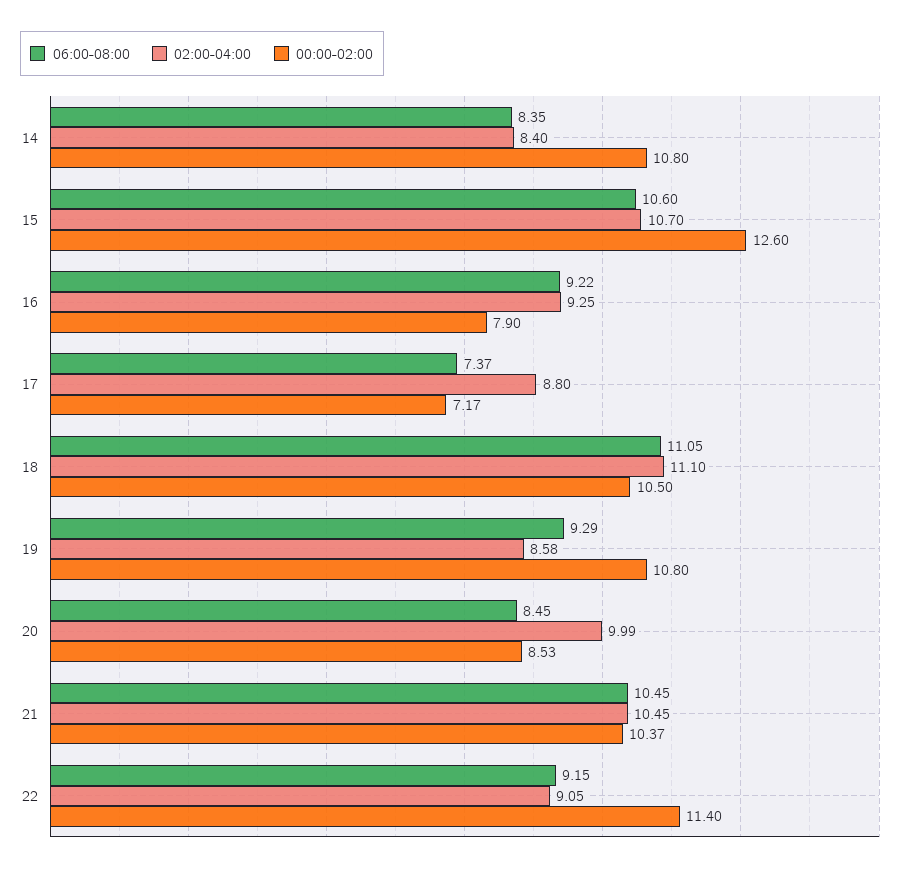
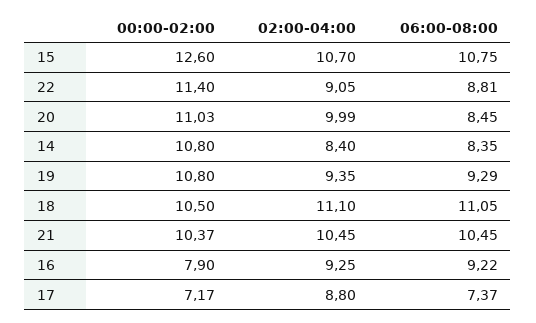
  {
    "06:00-08:00": {
      "14": 8.35,
-     "15": 10.6,
+     "15": 10.75,
      "16": 9.22,
      "17": 7.37,
      "18": 11.05,
      "19": 9.29,
      "20": 8.45,
      "21": 10.45,
-     "22": 9.15
+     "22": 8.81
    },
    "02:00-04:00": {
      "14": 8.4,
      "15": 10.7,
      "16": 9.25,
      "17": 8.8,
      "18": 11.1,
-     "19": 8.58,
+     "19": 9.35,
      "20": 9.99,
      "21": 10.45,
      "22": 9.05
    },
    "00:00-02:00": {
      "14": 10.8,
      "15": 12.6,
      "16": 7.9,
      "17": 7.17,
      "18": 10.5,
      "19": 10.8,
-     "20": 8.53,
+     "20": 11.03,
      "21": 10.37,
      "22": 11.4
    }
  }

